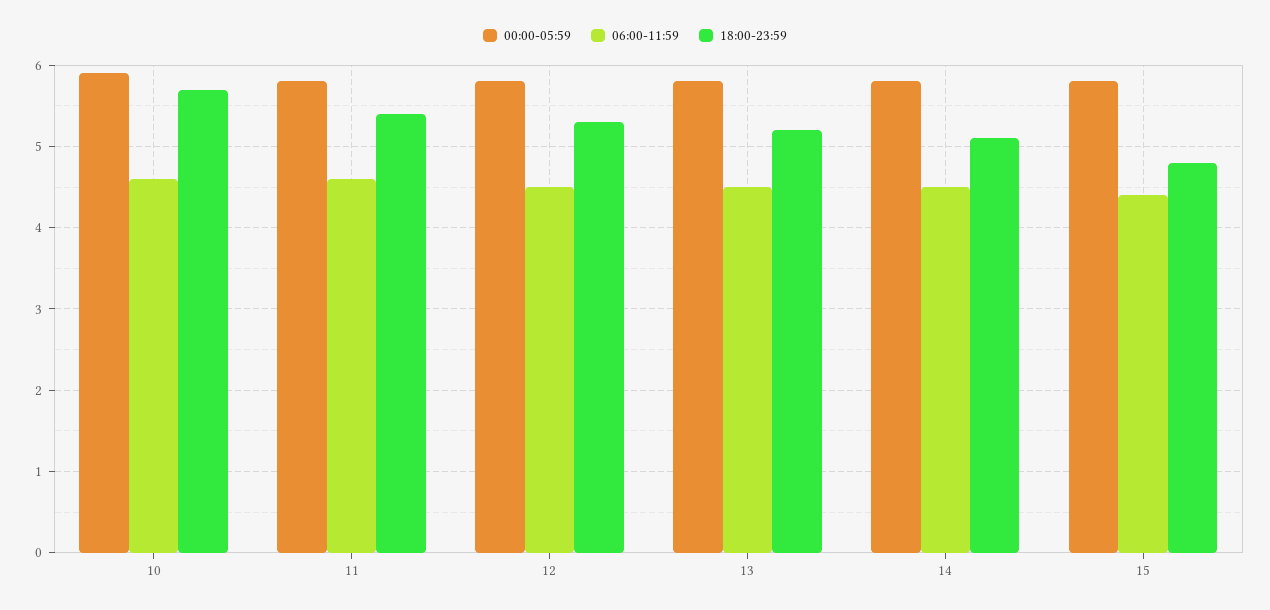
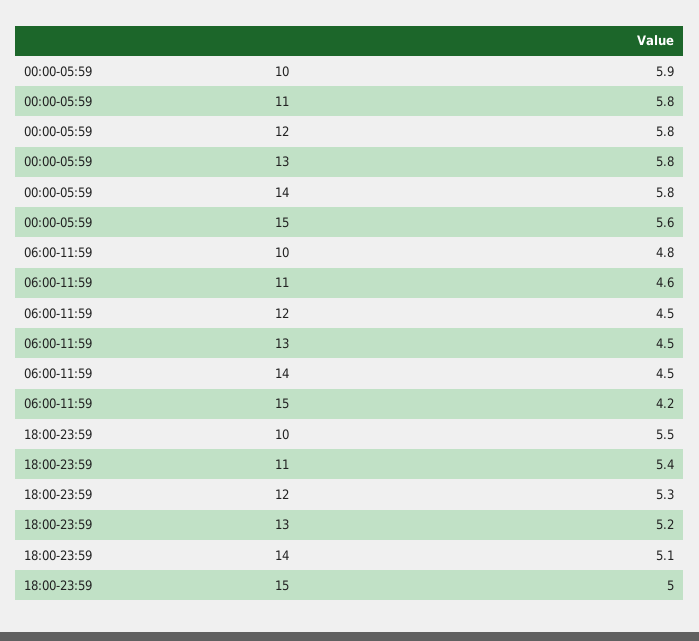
  {
    "00:00-05:59": {
      "10": 5.9,
      "11": 5.8,
      "12": 5.8,
      "13": 5.8,
      "14": 5.8,
-     "15": 5.8
+     "15": 5.6
    },
    "06:00-11:59": {
-     "10": 4.6,
+     "10": 4.8,
      "11": 4.6,
      "12": 4.5,
      "13": 4.5,
      "14": 4.5,
-     "15": 4.4
+     "15": 4.2
    },
    "18:00-23:59": {
-     "10": 5.7,
+     "10": 5.5,
      "11": 5.4,
      "12": 5.3,
      "13": 5.2,
      "14": 5.1,
-     "15": 4.8
+     "15": 5
    }
  }

